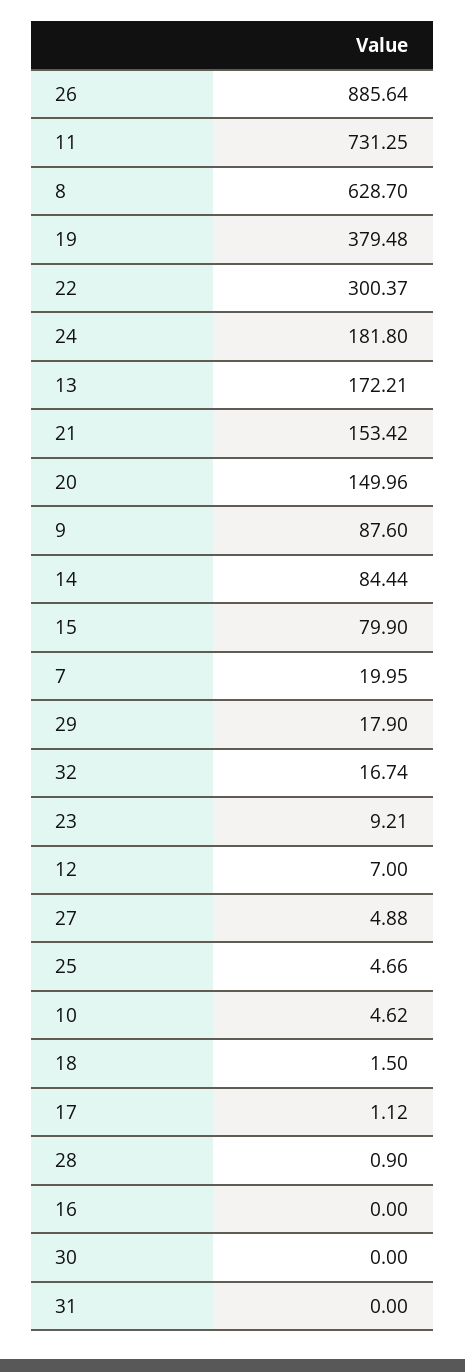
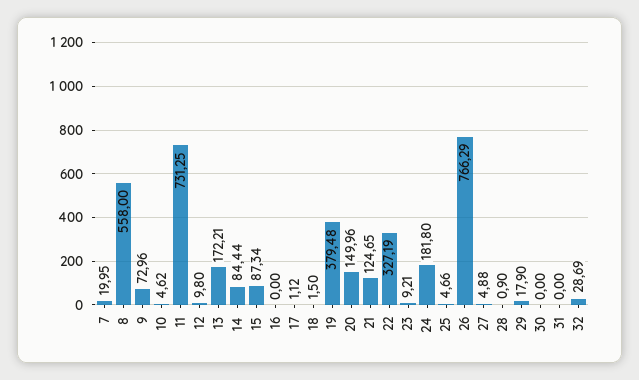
  {
-   "26": 885.64,
+   "26": 766.29,
    "11": 731.25,
-   "8": 628.7,
+   "8": 558,
    "19": 379.48,
-   "22": 300.37,
+   "22": 327.19,
    "24": 181.8,
    "13": 172.21,
-   "21": 153.42,
+   "21": 124.65,
    "20": 149.96,
-   "9": 87.6,
+   "9": 72.96,
    "14": 84.44,
-   "15": 79.9,
+   "15": 87.34,
    "7": 19.95,
    "29": 17.9,
-   "32": 16.74,
+   "32": 28.69,
    "23": 9.21,
-   "12": 7,
+   "12": 9.8,
    "27": 4.88,
    "25": 4.66,
    "10": 4.62,
    "18": 1.5,
    "17": 1.12,
    "28": 0.9,
    "16": 0,
    "30": 0,
    "31": 0
  }

